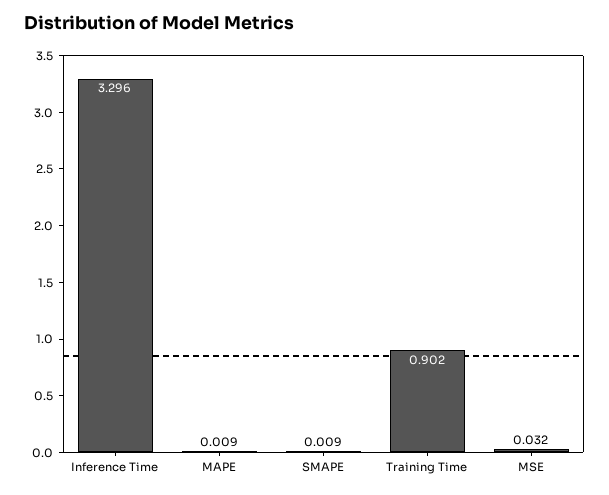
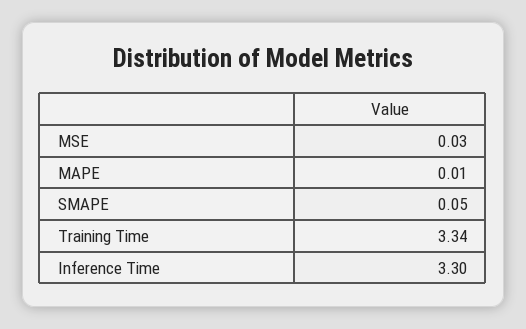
  {
    "Inference Time": 3.296,
    "MAPE": 0.009,
-   "SMAPE": 0.009,
+   "SMAPE": 0.05,
-   "Training Time": 0.902,
+   "Training Time": 3.34,
    "MSE": 0.032
  }

